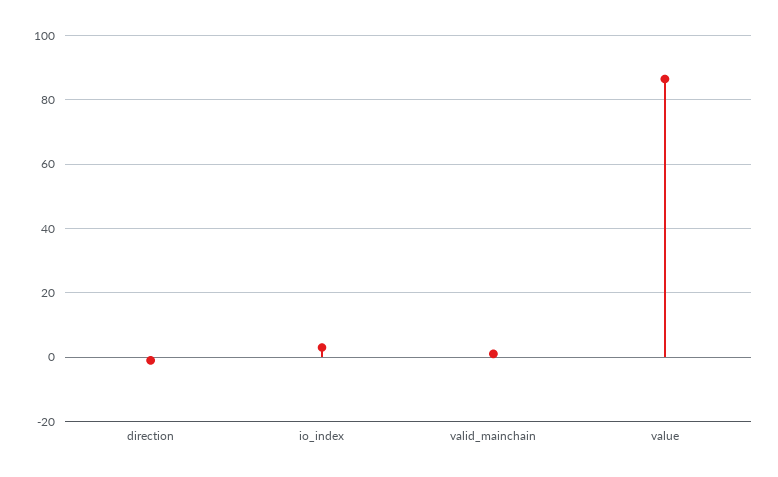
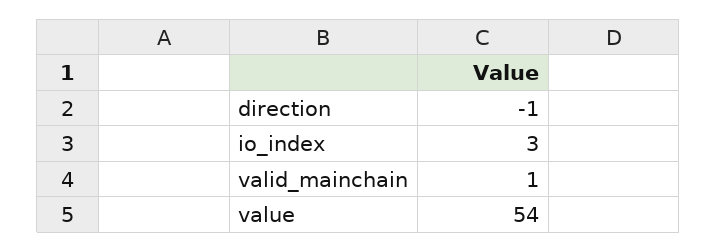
  {
    "direction": -1,
    "io_index": 3,
    "valid_mainchain": 1,
-   "value": 86
+   "value": 54
  }

